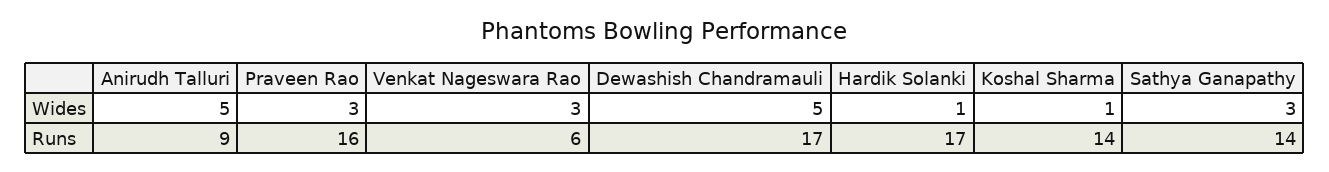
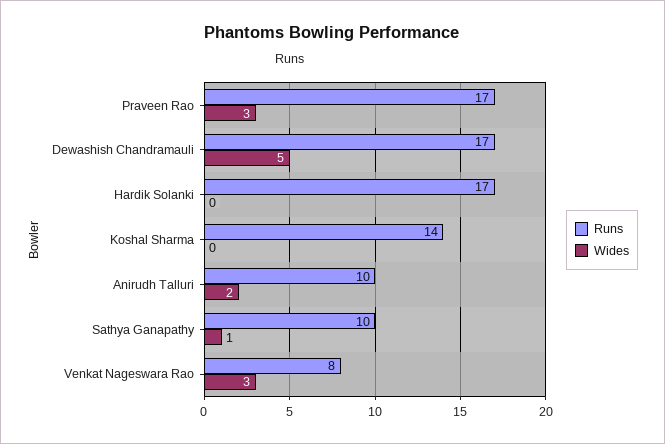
  {
    "Wides": {
-     "Anirudh Talluri": 5,
+     "Anirudh Talluri": 2,
      "Praveen Rao": 3,
      "Venkat Nageswara Rao": 3,
      "Dewashish Chandramauli": 5,
-     "Hardik Solanki": 1,
+     "Hardik Solanki": 0,
-     "Koshal Sharma": 1,
+     "Koshal Sharma": 0,
-     "Sathya Ganapathy": 3
+     "Sathya Ganapathy": 1
    },
    "Runs": {
-     "Anirudh Talluri": 9,
+     "Anirudh Talluri": 10,
-     "Praveen Rao": 16,
+     "Praveen Rao": 17,
-     "Venkat Nageswara Rao": 6,
+     "Venkat Nageswara Rao": 8,
      "Dewashish Chandramauli": 17,
      "Hardik Solanki": 17,
      "Koshal Sharma": 14,
-     "Sathya Ganapathy": 14
+     "Sathya Ganapathy": 10
    }
  }

